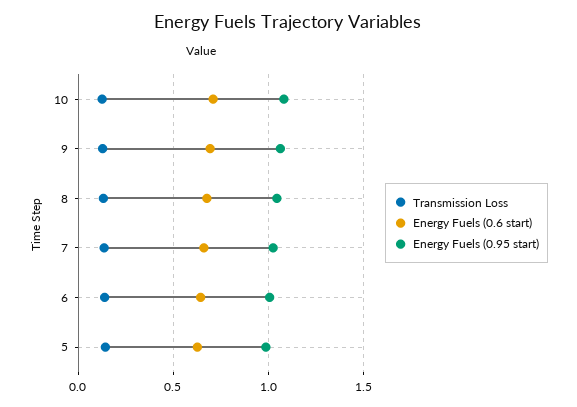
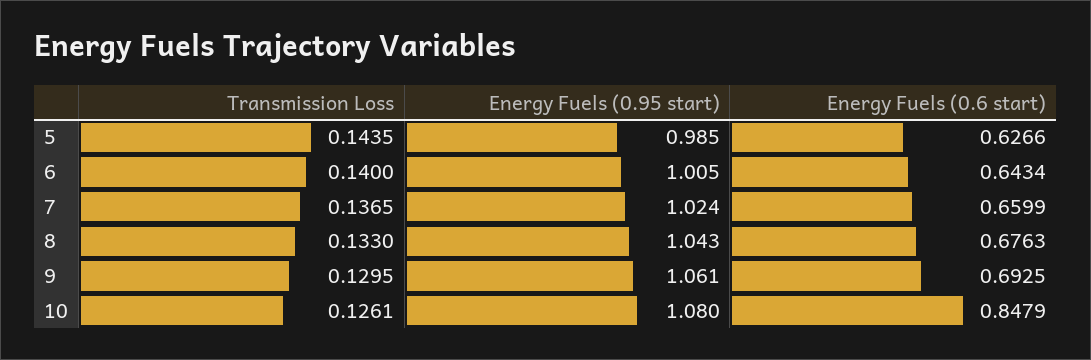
  {
    "Transmission Loss": {
      "10": 0.1261,
      "9": 0.1295,
      "8": 0.133,
      "7": 0.1365,
      "6": 0.14,
      "5": 0.1435
    },
    "Energy Fuels (0.6 start)": {
-     "10": 0.7,
+     "10": 0.8479,
      "9": 0.6925,
      "8": 0.6763,
      "7": 0.6599,
      "6": 0.6434,
      "5": 0.6266
    },
    "Energy Fuels (0.95 start)": {
      "10": 1.08,
      "9": 1.061,
      "8": 1.043,
      "7": 1.024,
      "6": 1.005,
      "5": 0.985
    }
  }

